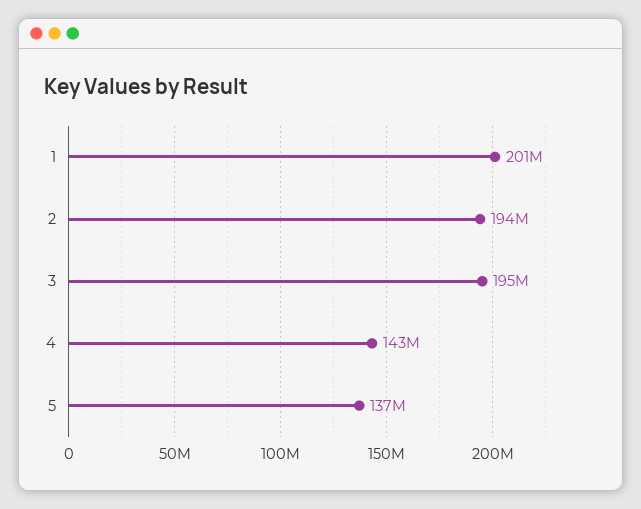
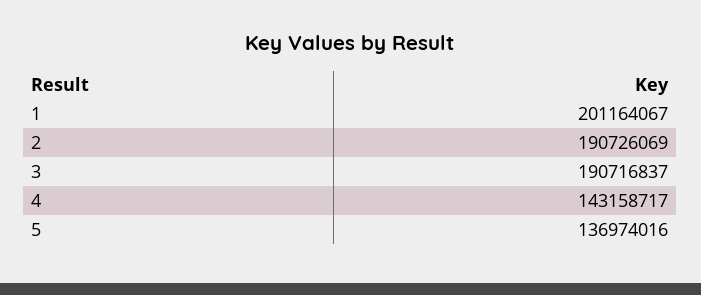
  {
    "1": 201164067,
-   "2": 194000000,
+   "2": 190726069,
-   "3": 195000000,
+   "3": 190716837,
    "4": 143158717,
    "5": 136974016
  }

